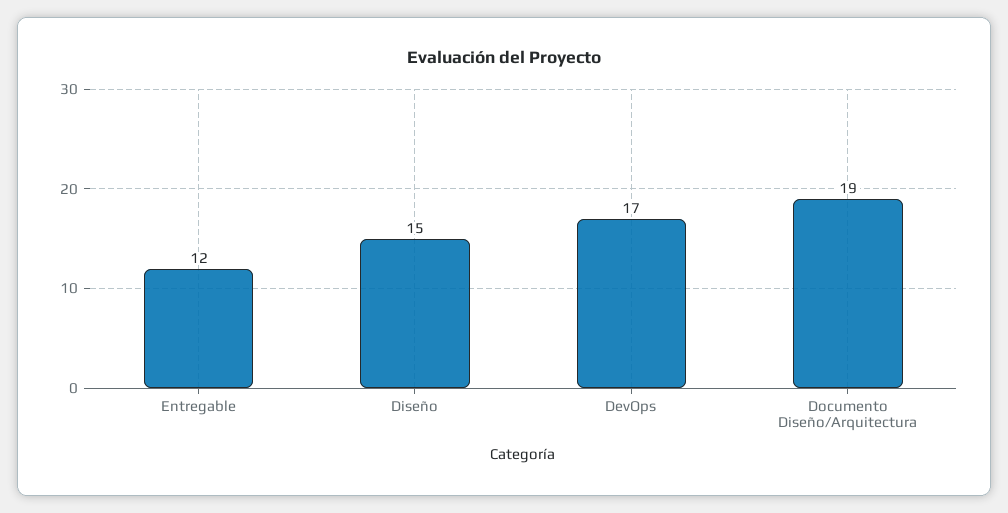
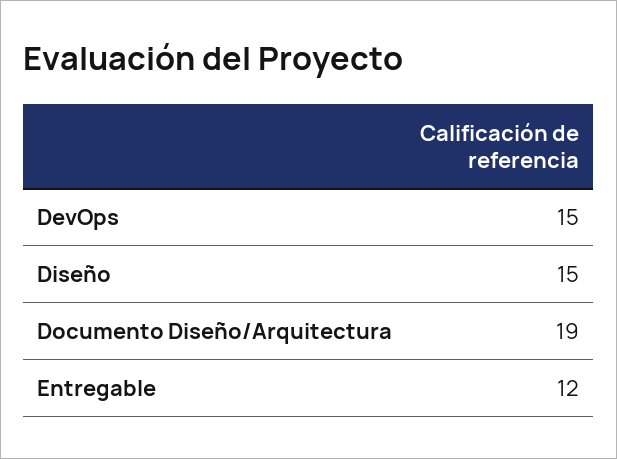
  {
    "Entregable": 12,
    "Diseño": 15,
-   "DevOps": 17,
+   "DevOps": 15,
    "Documento Diseño/Arquitectura": 19
  }

